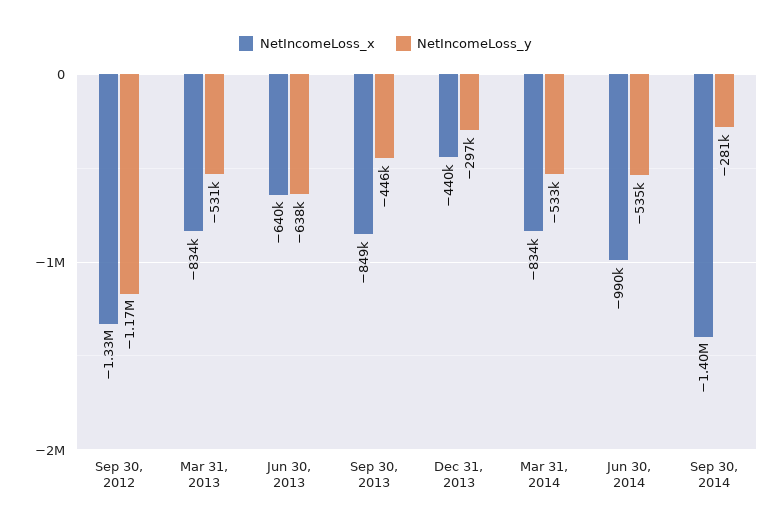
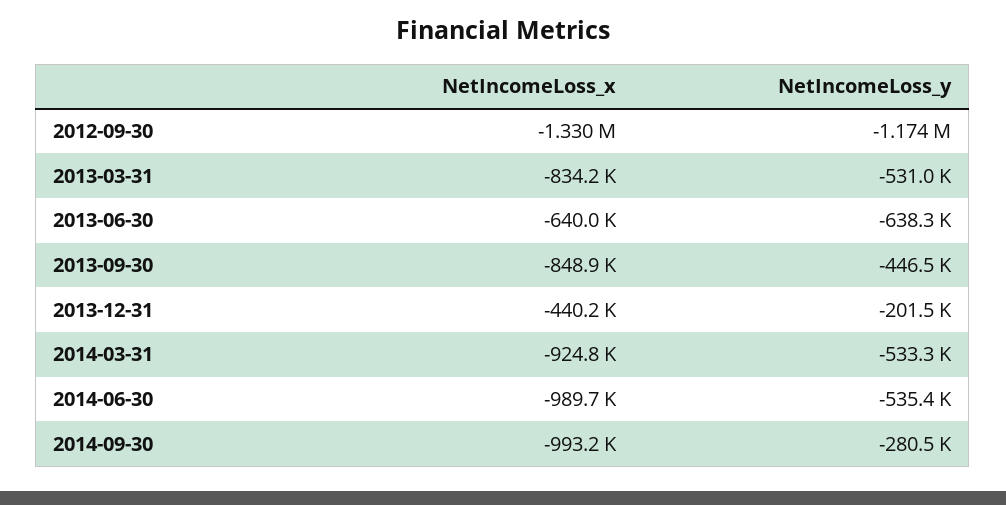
  {
    "NetIncomeLoss_x": {
      "Sep 30, 2012": -1330000,
      "Mar 31, 2013": -834200,
      "Jun 30, 2013": -640000,
      "Sep 30, 2013": -848900,
      "Dec 31, 2013": -440200,
-     "Mar 31, 2014": -834000,
+     "Mar 31, 2014": -924800,
      "Jun 30, 2014": -989700,
-     "Sep 30, 2014": -1400000
+     "Sep 30, 2014": -993200
    },
    "NetIncomeLoss_y": {
      "Sep 30, 2012": -1174000,
      "Mar 31, 2013": -531000,
      "Jun 30, 2013": -638300,
      "Sep 30, 2013": -446500,
-     "Dec 31, 2013": -297000,
+     "Dec 31, 2013": -201500,
      "Mar 31, 2014": -533300,
      "Jun 30, 2014": -535400,
      "Sep 30, 2014": -280500
    }
  }

